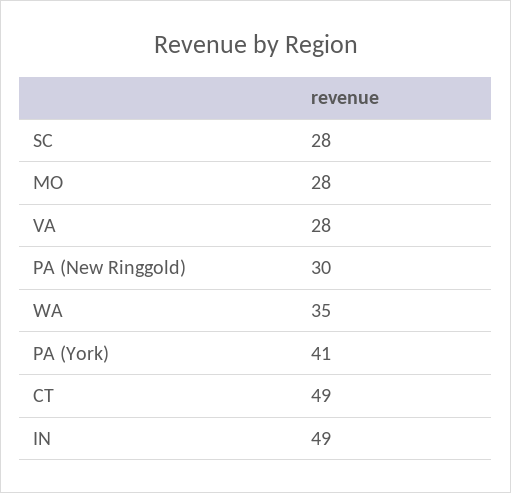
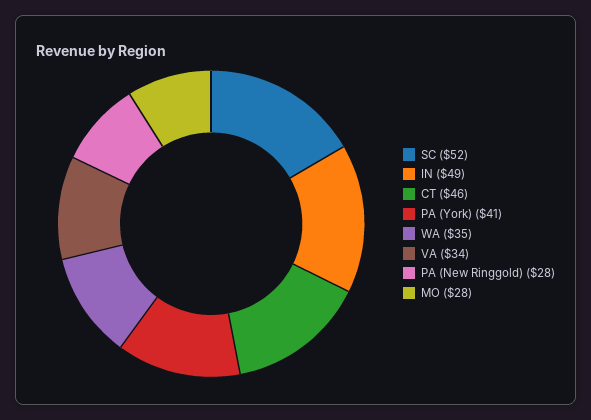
  {
-   "SC": 28,
+   "SC": 52,
    "MO": 28,
-   "VA": 28,
+   "VA": 34,
-   "PA (New Ringgold)": 30,
+   "PA (New Ringgold)": 28,
    "WA": 35,
    "PA (York)": 41,
-   "CT": 49,
+   "CT": 46,
    "IN": 49
  }

